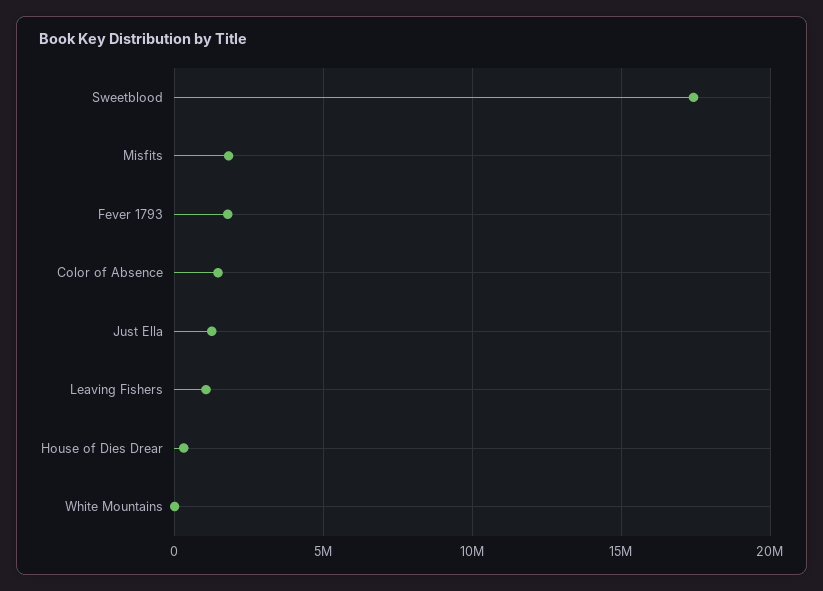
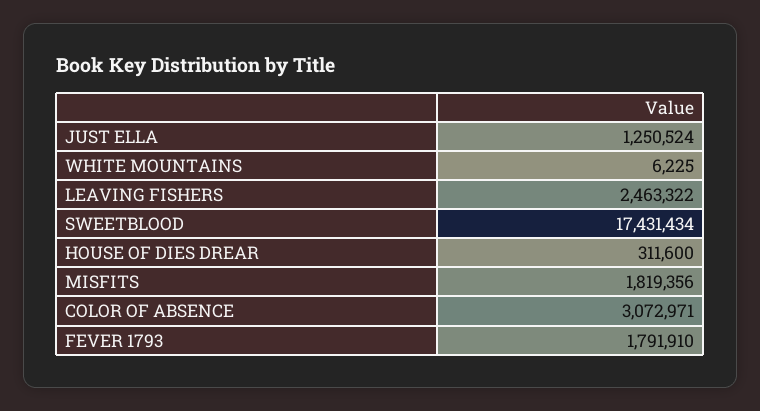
  {
    "Sweetblood": 17431434,
    "Misfits": 1819356,
    "Fever 1793": 1791910,
-   "Color of Absence": 1500000,
+   "Color of Absence": 3072971,
    "Just Ella": 1250524,
-   "Leaving Fishers": 1000000,
+   "Leaving Fishers": 2463322,
    "House of Dies Drear": 311600,
    "White Mountains": 6225
  }

